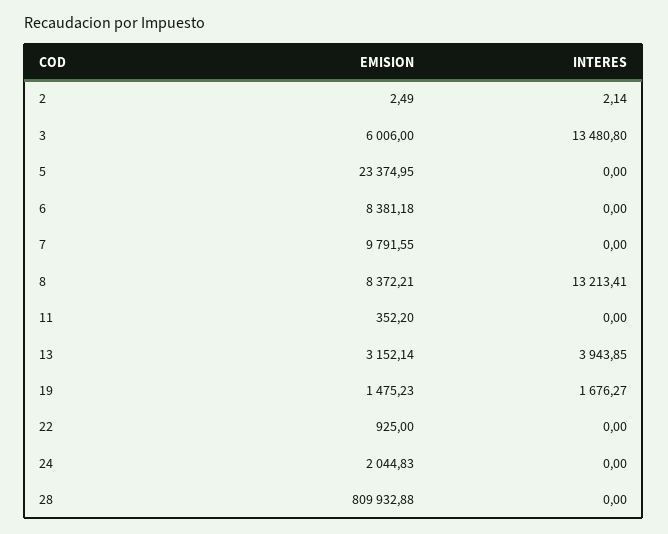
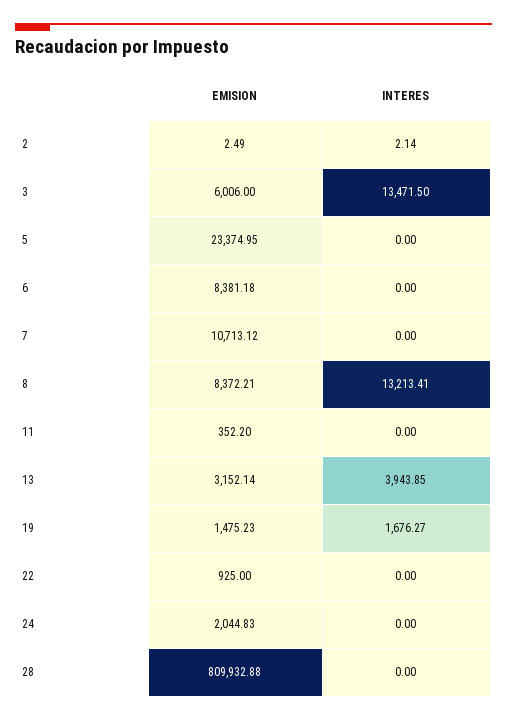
  {
    "EMISION": {
      "2": 2.49,
      "3": 6006,
      "5": 23374.95,
      "6": 8381.18,
-     "7": 9791.55,
+     "7": 10713.12,
      "8": 8372.21,
      "11": 352.2,
      "13": 3152.14,
      "19": 1475.23,
      "22": 925,
      "24": 2044.83,
      "28": 809932.88
    },
    "INTERES": {
      "2": 2.14,
-     "3": 13480.8,
+     "3": 13471.5,
      "5": 0,
      "6": 0,
      "7": 0,
      "8": 13213.41,
      "11": 0,
      "13": 3943.85,
      "19": 1676.27,
      "22": 0,
      "24": 0,
      "28": 0
    }
  }

